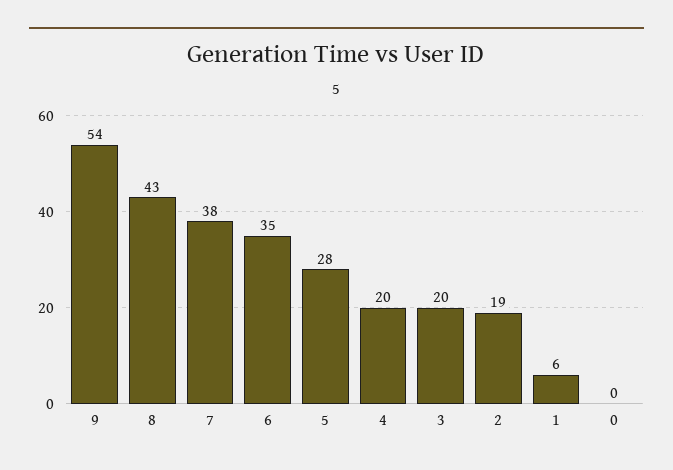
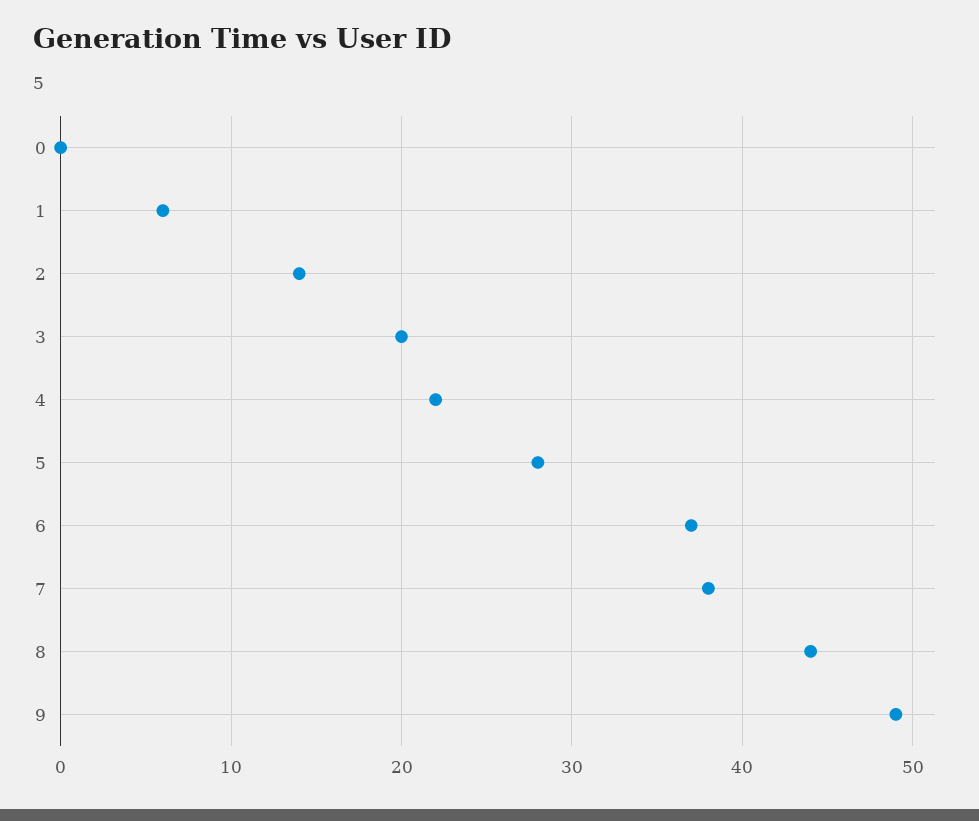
  {
-   "9": 54,
+   "9": 49,
-   "8": 43,
+   "8": 44,
    "7": 38,
-   "6": 35,
+   "6": 37,
    "5": 28,
-   "4": 20,
+   "4": 22,
    "3": 20,
-   "2": 19,
+   "2": 14,
    "1": 6,
    "0": 0
  }

